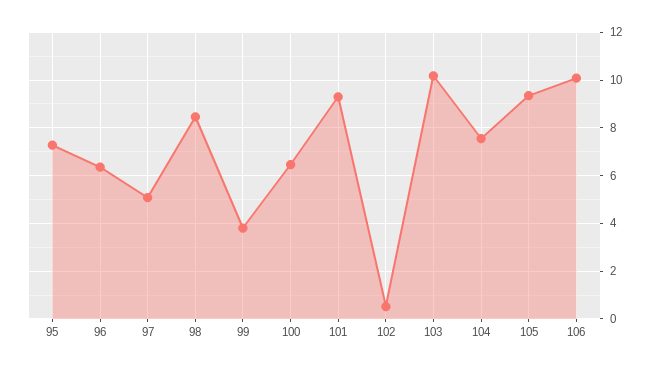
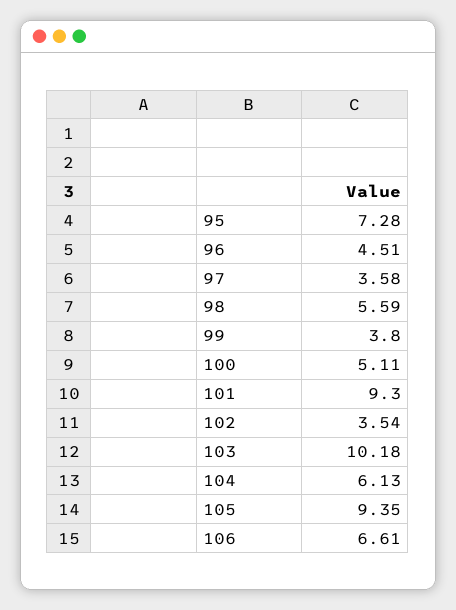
  {
    "95": 7.28,
-   "96": 6.5,
+   "96": 4.51,
-   "97": 5,
+   "97": 3.58,
-   "98": 8.5,
+   "98": 5.59,
    "99": 3.8,
-   "100": 6.5,
+   "100": 5.11,
    "101": 9.3,
-   "102": 0.5,
+   "102": 3.54,
    "103": 10.18,
-   "104": 7.5,
+   "104": 6.13,
    "105": 9.35,
-   "106": 10
+   "106": 6.61
  }

